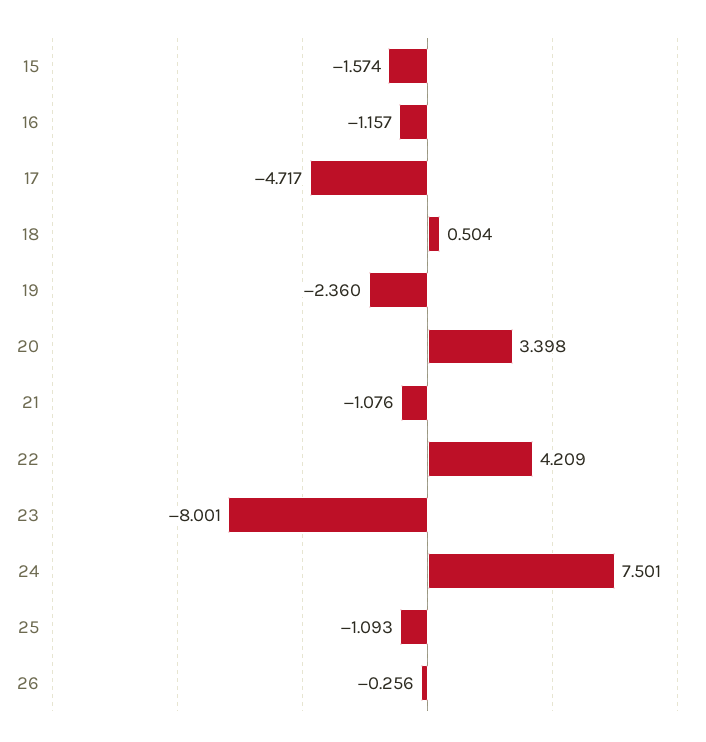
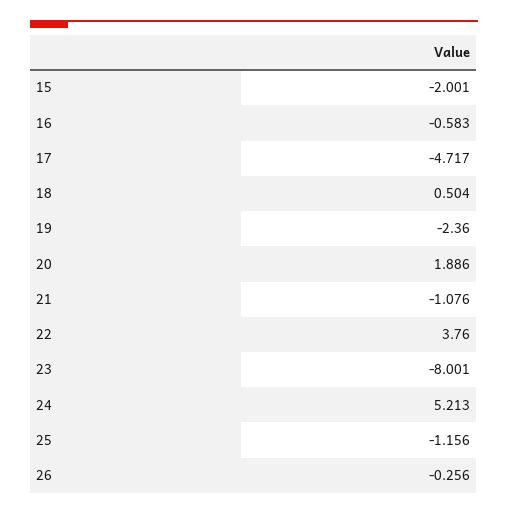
  {
-   "15": -1.574,
+   "15": -2.001,
-   "16": -1.157,
+   "16": -0.583,
    "17": -4.717,
    "18": 0.504,
    "19": -2.36,
-   "20": 3.398,
+   "20": 1.886,
    "21": -1.076,
-   "22": 4.209,
+   "22": 3.76,
    "23": -8.001,
-   "24": 7.501,
+   "24": 5.213,
-   "25": -1.093,
+   "25": -1.156,
    "26": -0.256
  }

